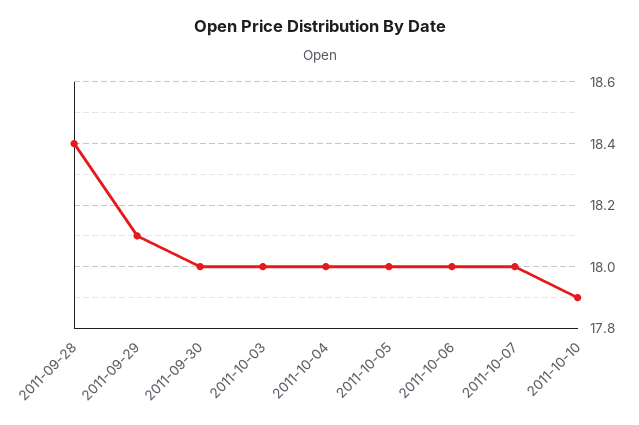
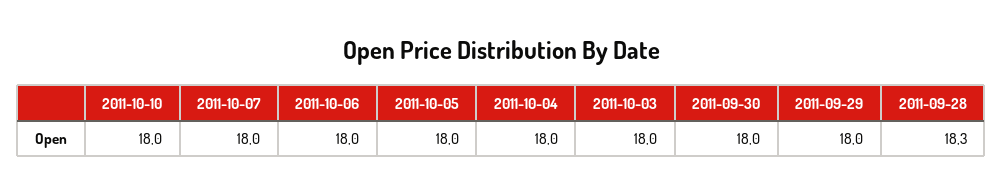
  {
-   "2011-09-28": 18.4,
+   "2011-09-28": 18.3,
-   "2011-09-29": 18.1,
+   "2011-09-29": 18,
    "2011-09-30": 18,
    "2011-10-03": 18,
    "2011-10-04": 18,
    "2011-10-05": 18,
    "2011-10-06": 18,
    "2011-10-07": 18,
-   "2011-10-10": 17.9
+   "2011-10-10": 18
  }

